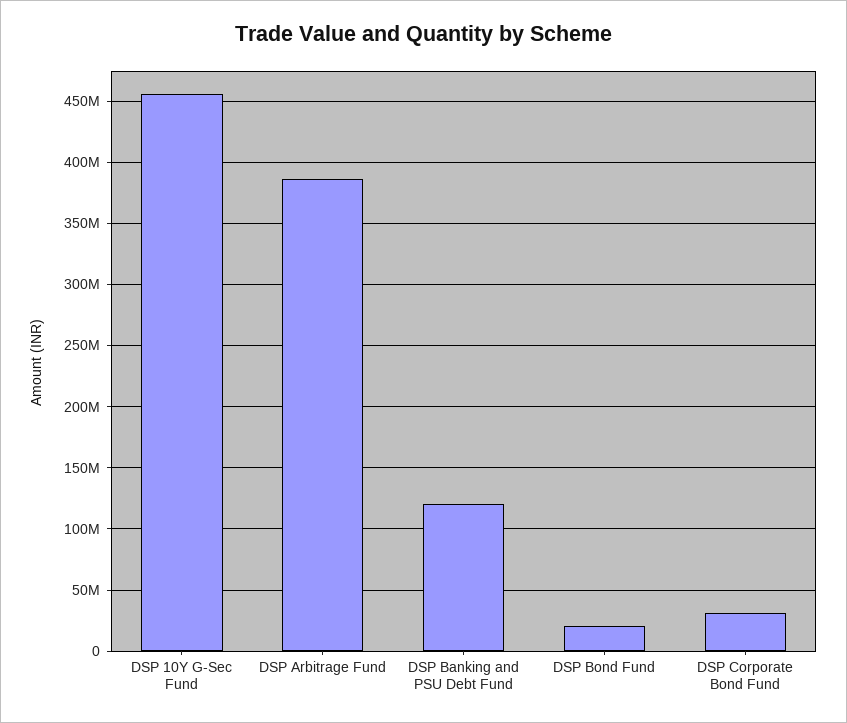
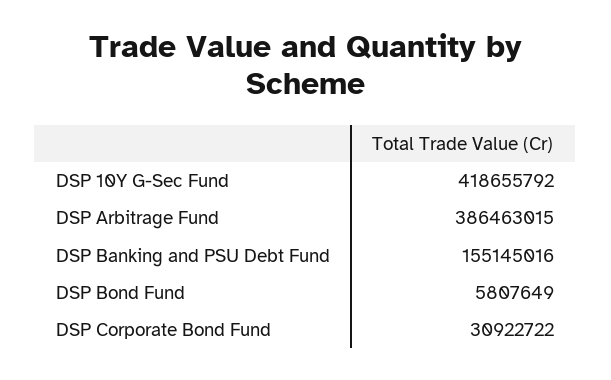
  {
-   "DSP 10Y G-Sec Fund": 455000000,
+   "DSP 10Y G-Sec Fund": 418655792,
    "DSP Arbitrage Fund": 386463015,
-   "DSP Banking and PSU Debt Fund": 120000000,
+   "DSP Banking and PSU Debt Fund": 155145016,
-   "DSP Bond Fund": 20000000,
+   "DSP Bond Fund": 5807649,
    "DSP Corporate Bond Fund": 30922722
  }

